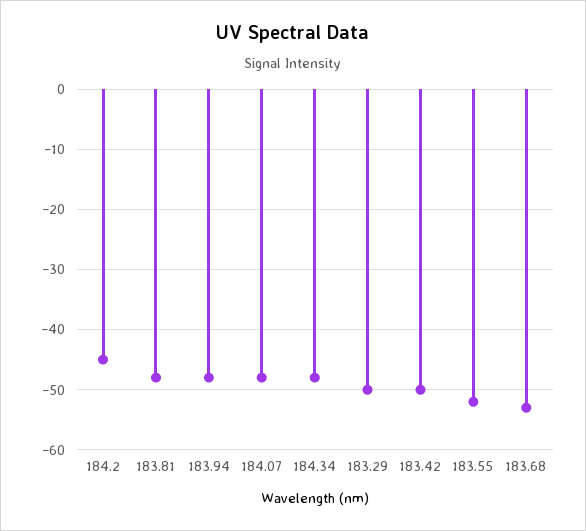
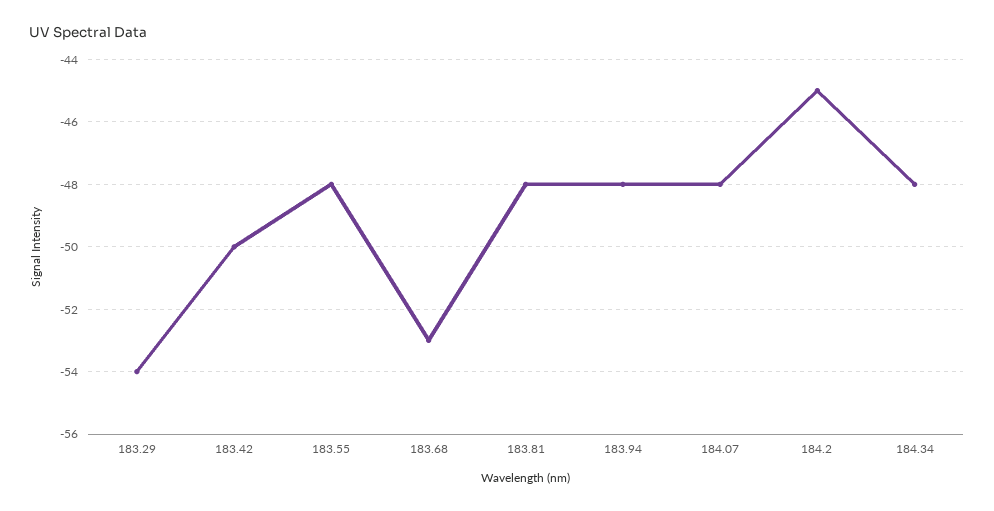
  {
    "184.2": -45,
    "183.81": -48,
    "183.94": -48,
    "184.07": -48,
    "184.34": -48,
-   "183.29": -50,
+   "183.29": -54,
    "183.42": -50,
-   "183.55": -52,
+   "183.55": -48,
    "183.68": -53
  }

